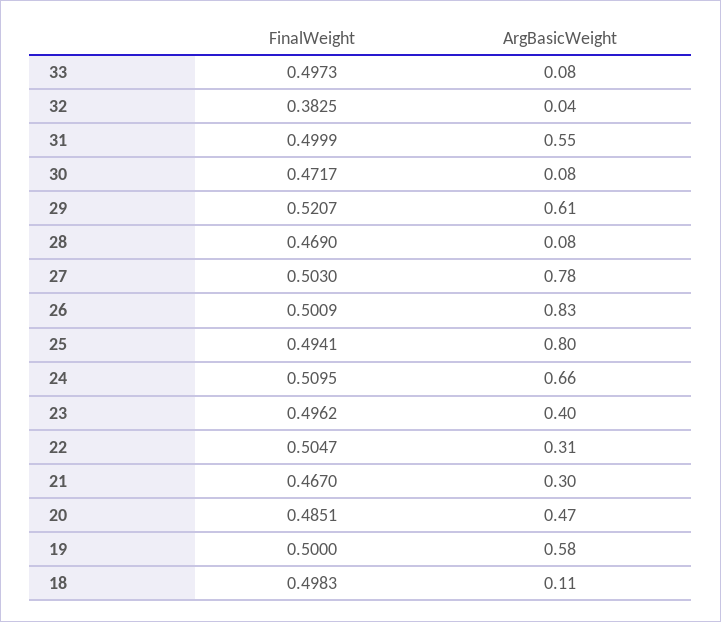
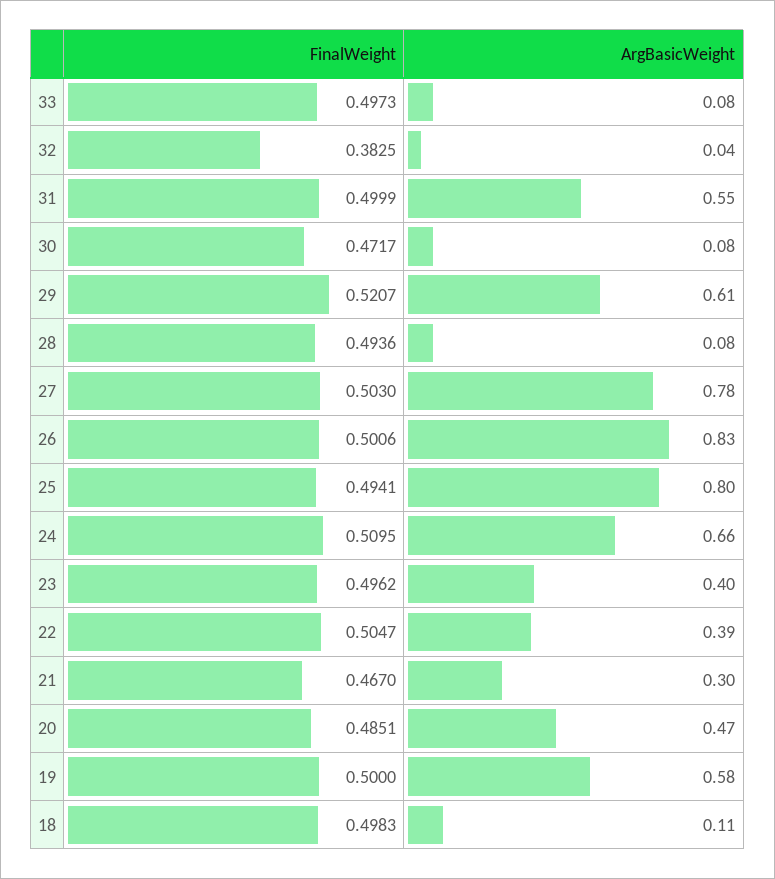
  {
    "FinalWeight": {
      "33": 0.4973,
      "32": 0.3825,
      "31": 0.4999,
      "30": 0.4717,
      "29": 0.5207,
-     "28": 0.469,
+     "28": 0.4936,
      "27": 0.503,
-     "26": 0.5009,
+     "26": 0.5006,
      "25": 0.4941,
      "24": 0.5095,
      "23": 0.4962,
      "22": 0.5047,
      "21": 0.467,
      "20": 0.4851,
      "19": 0.5,
      "18": 0.4983
    },
    "ArgBasicWeight": {
      "33": 0.08,
      "32": 0.04,
      "31": 0.55,
      "30": 0.08,
      "29": 0.61,
      "28": 0.08,
      "27": 0.78,
      "26": 0.83,
      "25": 0.8,
      "24": 0.66,
      "23": 0.4,
-     "22": 0.31,
+     "22": 0.39,
      "21": 0.3,
      "20": 0.47,
      "19": 0.58,
      "18": 0.11
    }
  }

